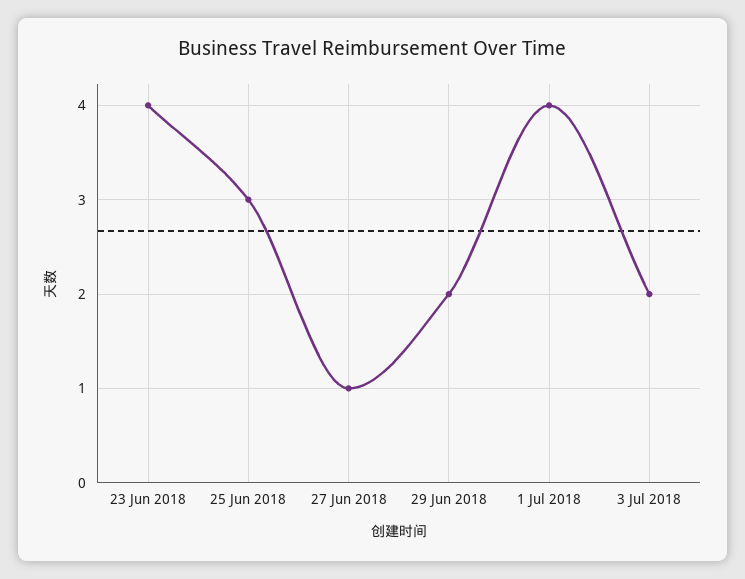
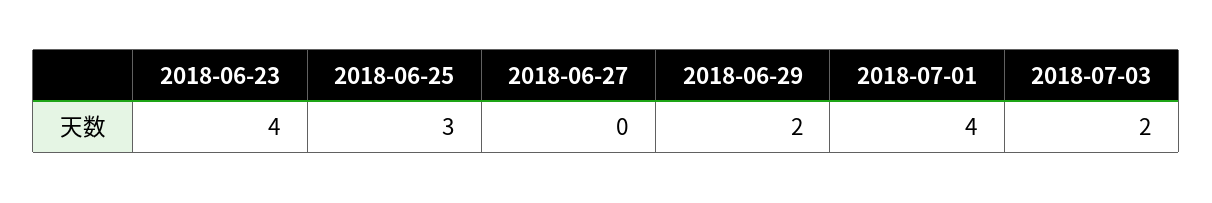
  {
    "23 Jun 2018": 4,
    "25 Jun 2018": 3,
-   "27 Jun 2018": 1,
+   "27 Jun 2018": 0,
    "29 Jun 2018": 2,
    "1 Jul 2018": 4,
    "3 Jul 2018": 2
  }

